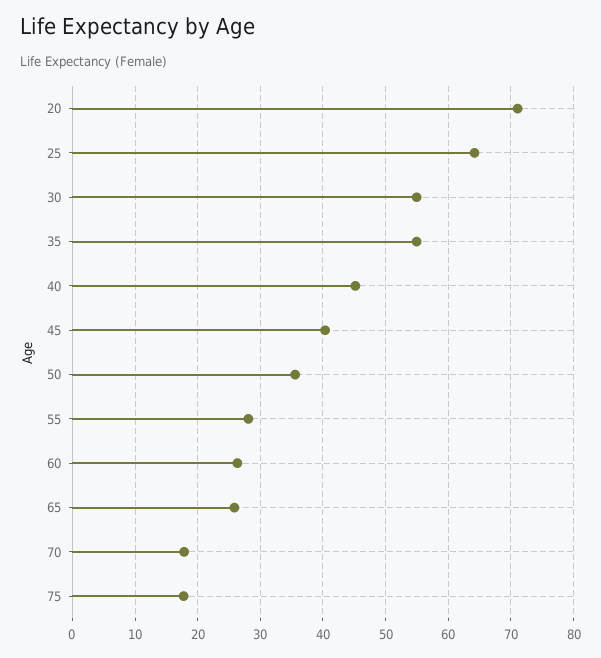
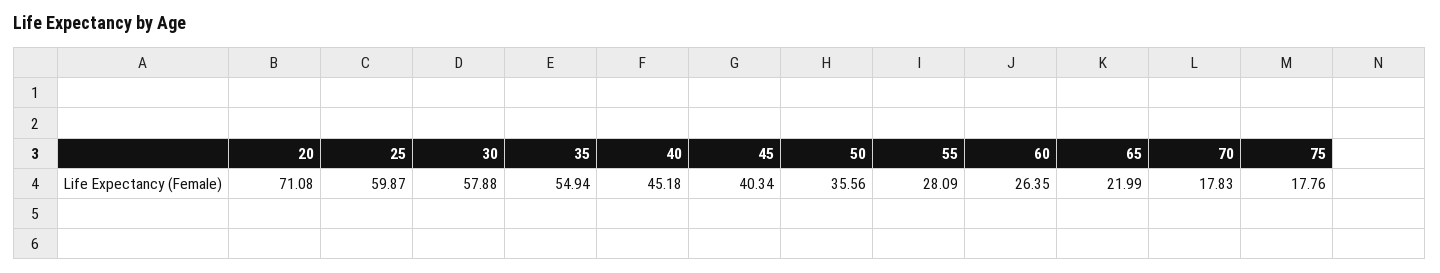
  {
    "20": 71.08,
-   "25": 64,
+   "25": 59.87,
-   "30": 55,
+   "30": 57.88,
    "35": 54.94,
    "40": 45.18,
    "45": 40.34,
    "50": 35.56,
    "55": 28.09,
    "60": 26.35,
-   "65": 26,
+   "65": 21.99,
    "70": 17.83,
    "75": 17.76
  }

